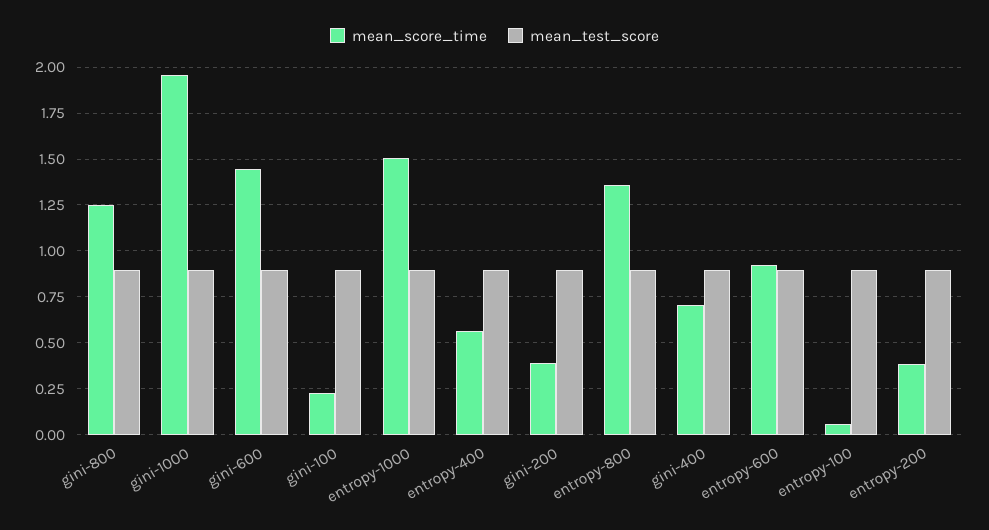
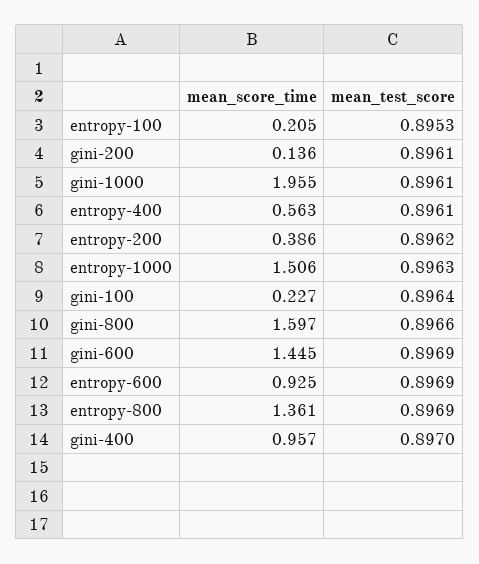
  {
    "mean_score_time": {
-     "gini-800": 1.25,
+     "gini-800": 1.597,
      "gini-1000": 1.955,
      "gini-600": 1.445,
      "gini-100": 0.227,
      "entropy-1000": 1.506,
      "entropy-400": 0.563,
-     "gini-200": 0.4,
+     "gini-200": 0.136,
      "entropy-800": 1.361,
-     "gini-400": 0.7,
+     "gini-400": 0.957,
      "entropy-600": 0.925,
-     "entropy-100": 0.05,
+     "entropy-100": 0.205,
      "entropy-200": 0.386
    },
    "mean_test_score": {
      "gini-800": 0.8966,
      "gini-1000": 0.8961,
      "gini-600": 0.8969,
      "gini-100": 0.8964,
      "entropy-1000": 0.8963,
      "entropy-400": 0.8961,
      "gini-200": 0.8961,
      "entropy-800": 0.8969,
      "gini-400": 0.897,
      "entropy-600": 0.8969,
      "entropy-100": 0.8953,
      "entropy-200": 0.8962
    }
  }

